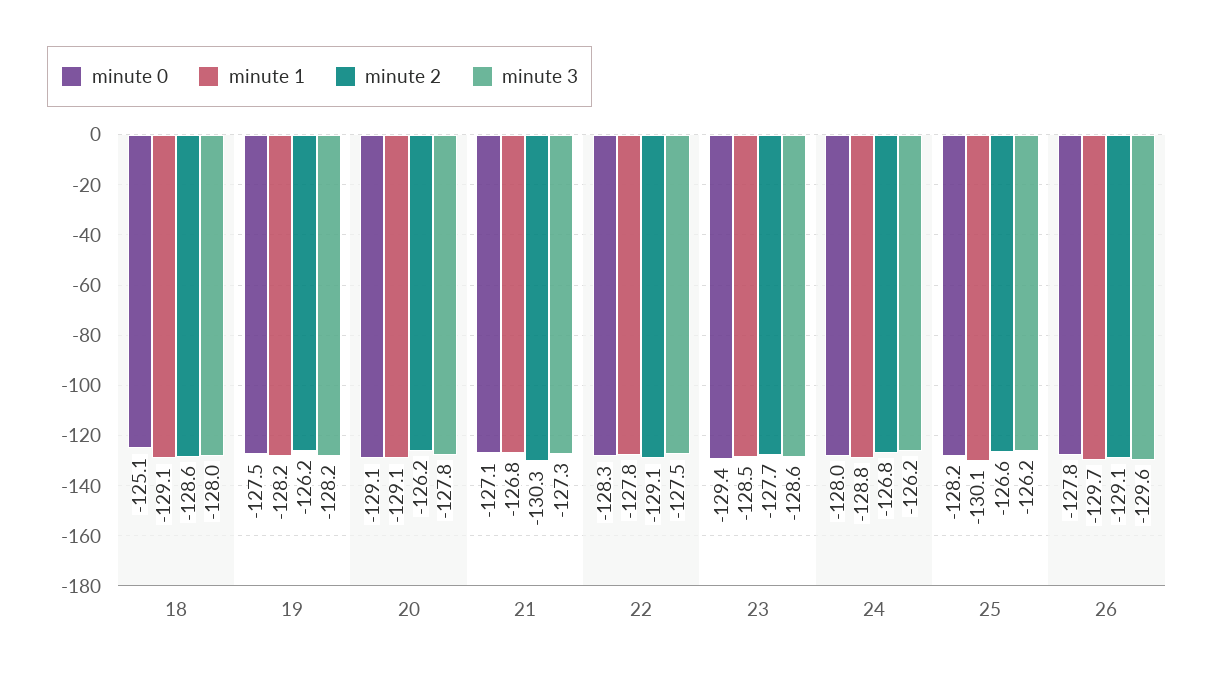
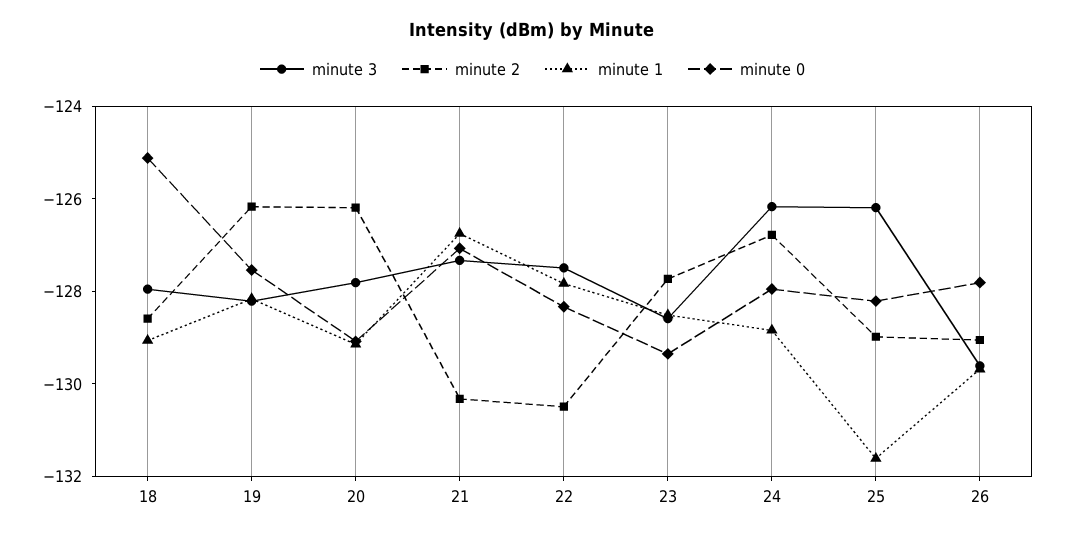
  {
    "minute 0": {
      "18": -125.1,
      "19": -127.5,
      "20": -129.1,
      "21": -127.1,
      "22": -128.3,
      "23": -129.4,
      "24": -128,
      "25": -128.2,
      "26": -127.8
    },
    "minute 1": {
      "18": -129.1,
      "19": -128.2,
      "20": -129.1,
      "21": -126.8,
      "22": -127.8,
      "23": -128.5,
      "24": -128.8,
-     "25": -130.1,
+     "25": -131.5,
      "26": -129.7
    },
    "minute 2": {
      "18": -128.6,
      "19": -126.2,
      "20": -126.2,
      "21": -130.3,
-     "22": -129.1,
+     "22": -130.5,
      "23": -127.7,
      "24": -126.8,
-     "25": -126.6,
+     "25": -129,
      "26": -129.1
    },
    "minute 3": {
      "18": -128,
      "19": -128.2,
      "20": -127.8,
      "21": -127.3,
      "22": -127.5,
      "23": -128.6,
      "24": -126.2,
      "25": -126.2,
      "26": -129.6
    }
  }

